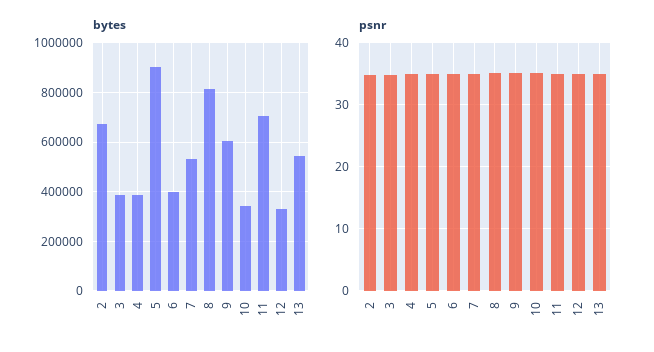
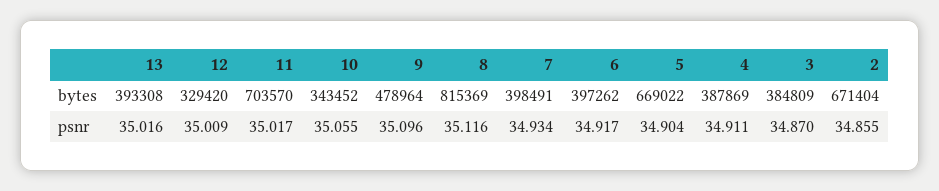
  {
    "bytes": {
      "2": 671404,
      "3": 384809,
      "4": 387869,
-     "5": 900000,
+     "5": 669022,
      "6": 397262,
-     "7": 525000,
+     "7": 398491,
      "8": 815369,
-     "9": 600000,
+     "9": 478964,
      "10": 343452,
      "11": 703570,
      "12": 329420,
-     "13": 550000
+     "13": 393308
    },
    "psnr": {
      "2": 34.855,
      "3": 34.87,
      "4": 34.911,
      "5": 34.904,
      "6": 34.917,
      "7": 34.934,
      "8": 35.116,
      "9": 35.096,
      "10": 35.055,
      "11": 35.017,
      "12": 35.009,
      "13": 35.016
    }
  }

